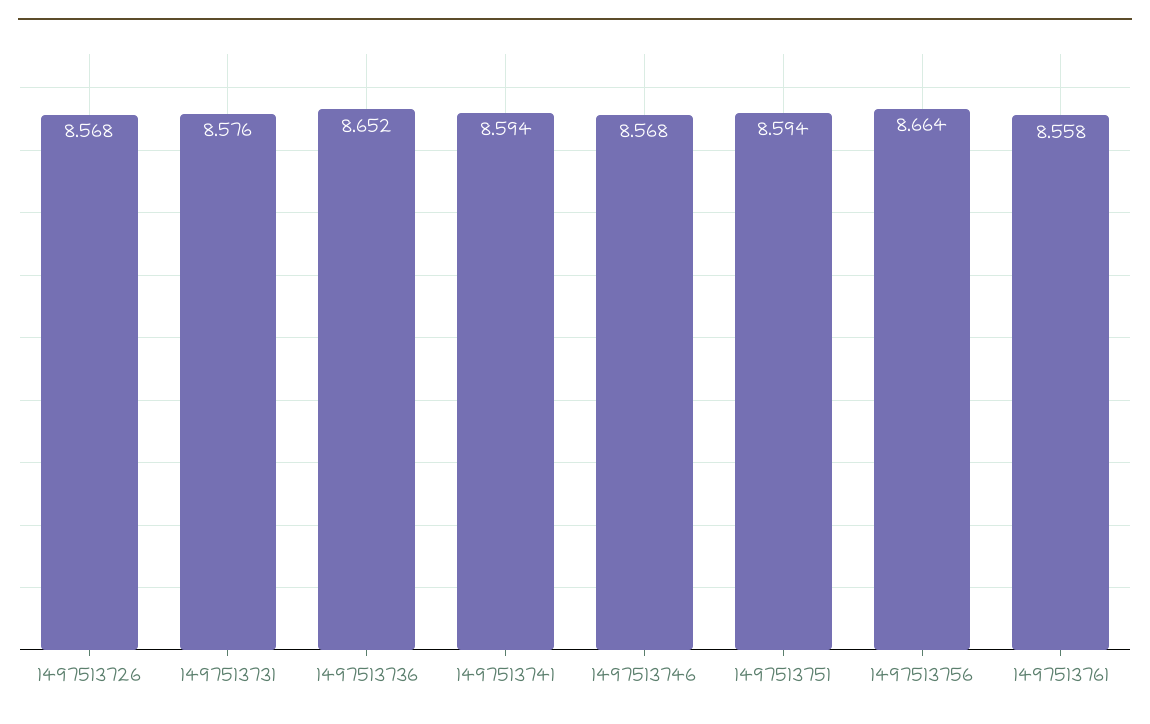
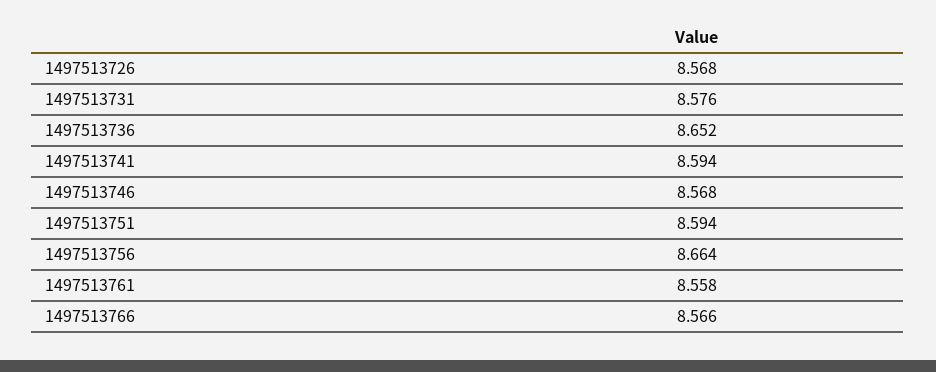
  {
    "1497513726": 8.568,
    "1497513731": 8.576,
    "1497513736": 8.652,
    "1497513741": 8.594,
    "1497513746": 8.568,
    "1497513751": 8.594,
    "1497513756": 8.664,
-   "1497513761": 8.558
+   "1497513761": 8.558,
+   "1497513766": 8.566
  }

